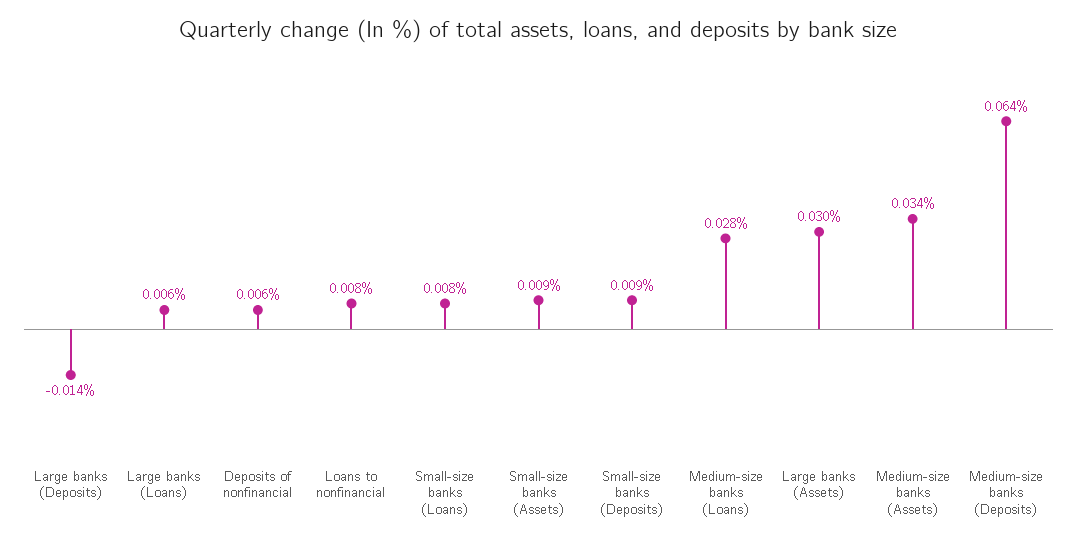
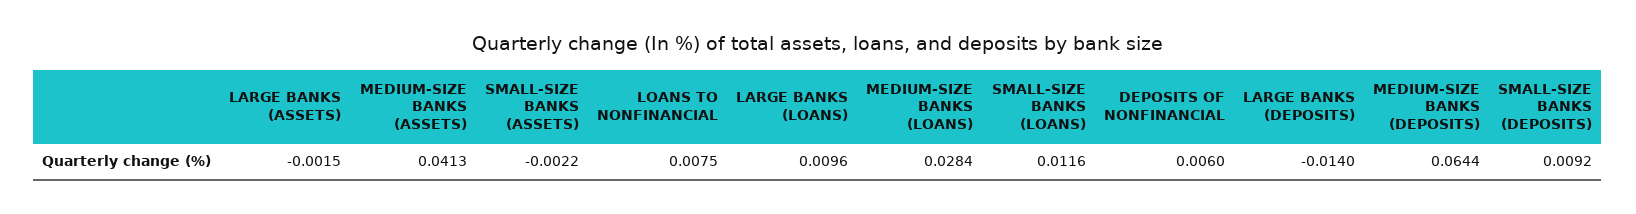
  {
    "Large banks (Deposits)": -0.014,
-   "Large banks (Loans)": 0.006,
+   "Large banks (Loans)": 0.0096,
    "Deposits of nonfinancial": 0.006,
    "Loans to nonfinancial": 0.0075,
-   "Small-size banks (Loans)": 0.008,
+   "Small-size banks (Loans)": 0.0116,
-   "Small-size banks (Assets)": 0.009,
+   "Small-size banks (Assets)": -0.0022,
    "Small-size banks (Deposits)": 0.0092,
    "Medium-size banks (Loans)": 0.0284,
-   "Large banks (Assets)": 0.03,
+   "Large banks (Assets)": -0.0015,
-   "Medium-size banks (Assets)": 0.034,
+   "Medium-size banks (Assets)": 0.0413,
    "Medium-size banks (Deposits)": 0.0644
  }

